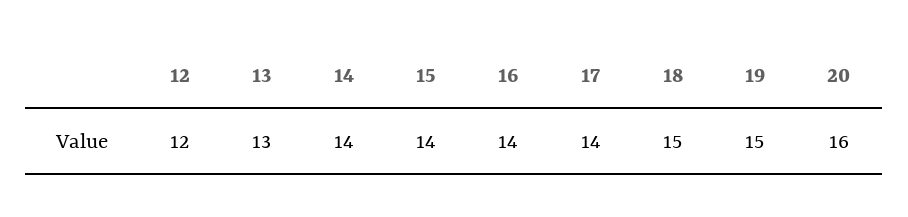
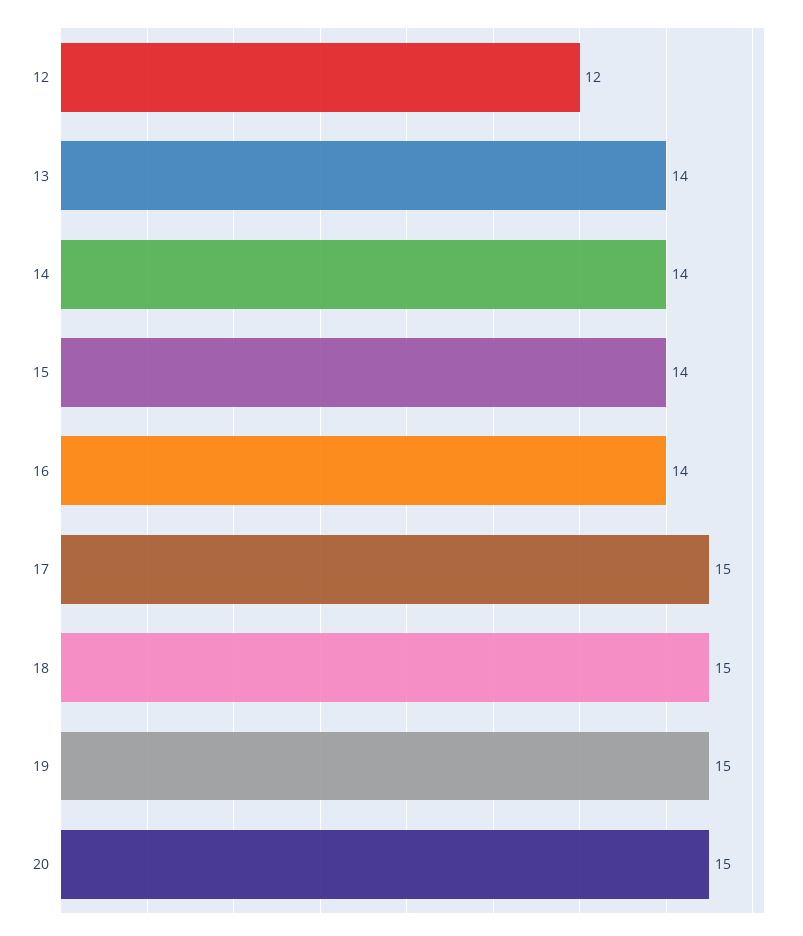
  {
    "12": 12,
-   "13": 13,
+   "13": 14,
    "14": 14,
    "15": 14,
    "16": 14,
-   "17": 14,
+   "17": 15,
    "18": 15,
    "19": 15,
-   "20": 16
+   "20": 15
  }

